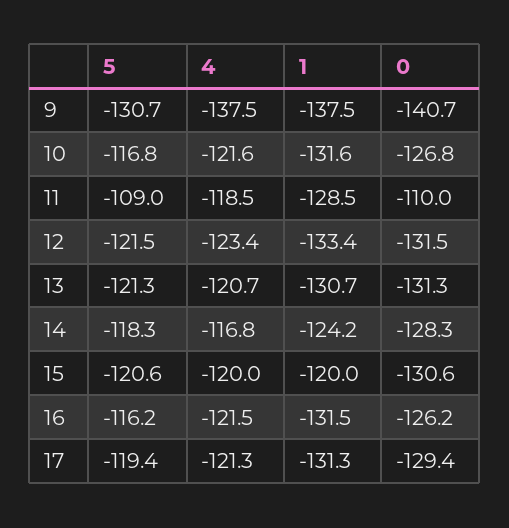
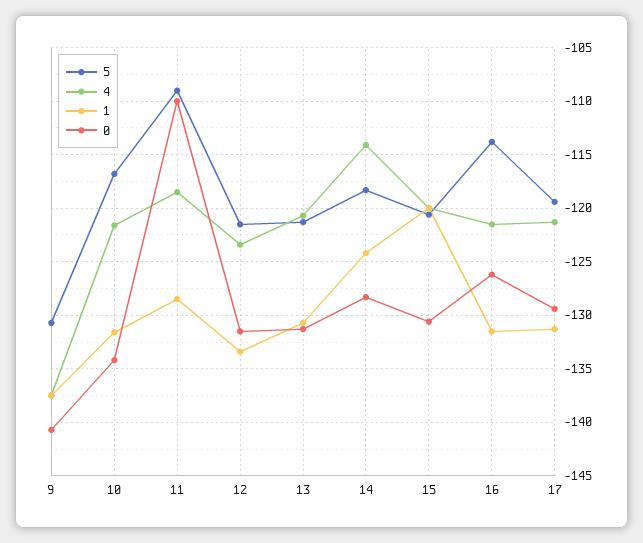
  {
    "5": {
      "9": -130.7,
      "10": -116.8,
      "11": -109,
      "12": -121.5,
      "13": -121.3,
      "14": -118.3,
      "15": -120.6,
-     "16": -116.2,
+     "16": -114,
      "17": -119.4
    },
    "4": {
      "9": -137.5,
      "10": -121.6,
      "11": -118.5,
      "12": -123.4,
      "13": -120.7,
-     "14": -116.8,
+     "14": -114,
      "15": -120,
      "16": -121.5,
      "17": -121.3
    },
    "1": {
      "9": -137.5,
      "10": -131.6,
      "11": -128.5,
      "12": -133.4,
      "13": -130.7,
      "14": -124.2,
      "15": -120,
      "16": -131.5,
      "17": -131.3
    },
    "0": {
      "9": -140.7,
-     "10": -126.8,
+     "10": -134,
      "11": -110,
      "12": -131.5,
      "13": -131.3,
      "14": -128.3,
      "15": -130.6,
      "16": -126.2,
      "17": -129.4
    }
  }

